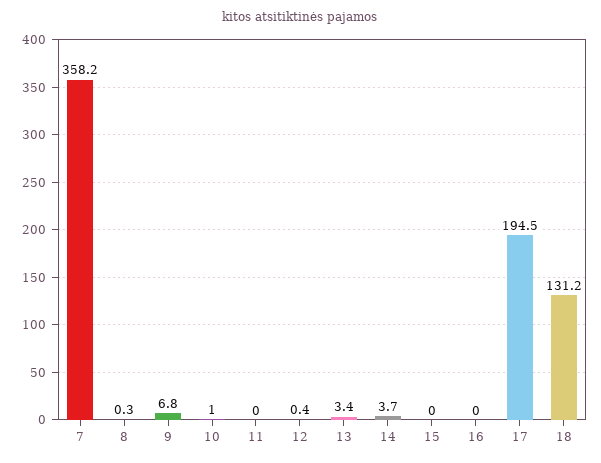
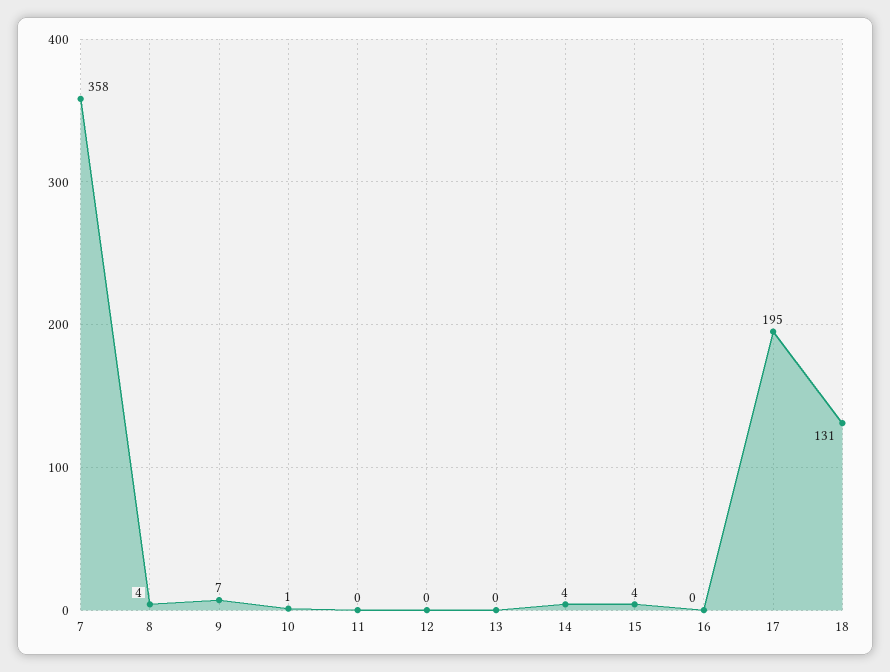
  {
    "7": 358.2,
-   "8": 0.3,
+   "8": 4,
    "9": 6.8,
    "10": 1,
    "11": 0,
    "12": 0.4,
-   "13": 3.4,
+   "13": 0,
    "14": 3.7,
-   "15": 0,
+   "15": 4,
    "16": 0,
    "17": 194.5,
    "18": 131.2
  }

